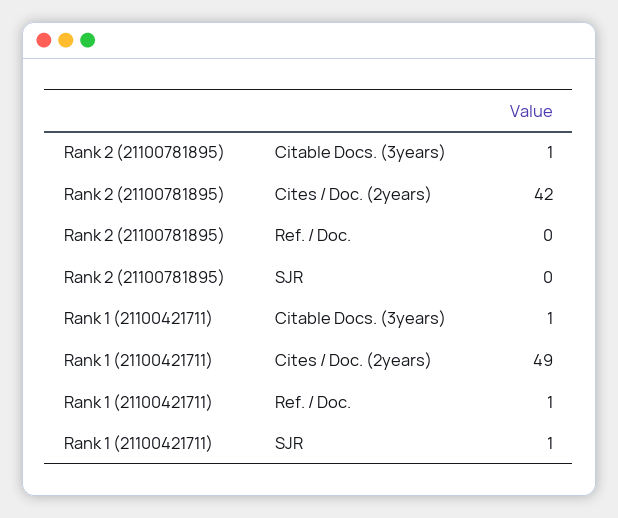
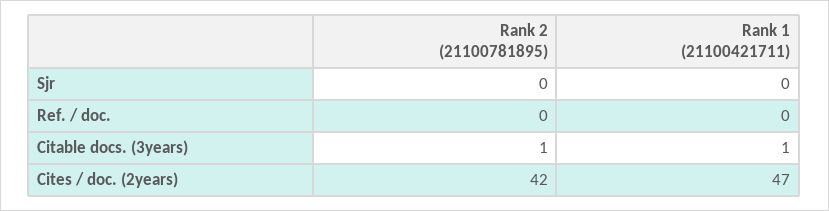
  {
    "Rank 2 (21100781895)": {
      "Citable Docs. (3years)": 1,
      "Cites / Doc. (2years)": 42,
      "Ref. / Doc.": 0,
      "SJR": 0
    },
    "Rank 1 (21100421711)": {
      "Citable Docs. (3years)": 1,
-     "Cites / Doc. (2years)": 49,
+     "Cites / Doc. (2years)": 47,
-     "Ref. / Doc.": 1,
+     "Ref. / Doc.": 0,
-     "SJR": 1
+     "SJR": 0
    }
  }

